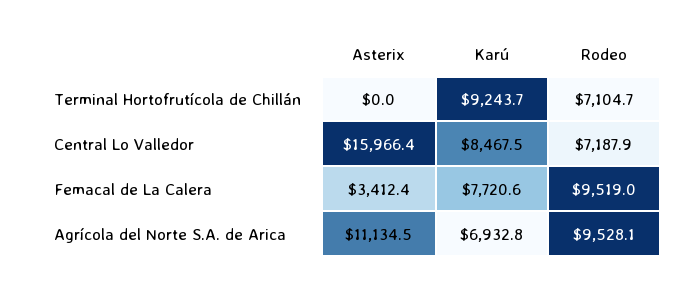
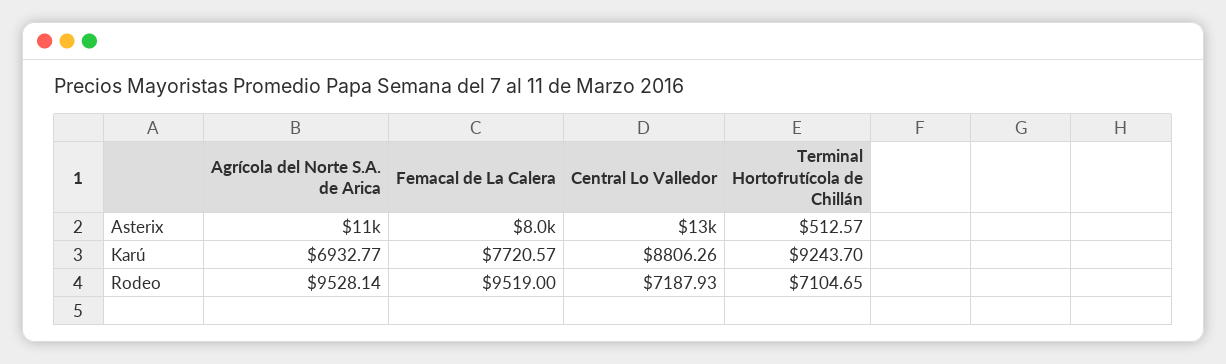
  {
    "Asterix": {
-     "Terminal Hortofrutícola de Chillán": 0,
+     "Terminal Hortofrutícola de Chillán": 512.57,
-     "Central Lo Valledor": 15966.4,
+     "Central Lo Valledor": 13000,
-     "Femacal de La Calera": 3412.4,
+     "Femacal de La Calera": 8000,
      "Agrícola del Norte S.A. de Arica": 11134.5
    },
    "Karú": {
      "Terminal Hortofrutícola de Chillán": 9243.7,
-     "Central Lo Valledor": 8467.5,
+     "Central Lo Valledor": 8806.26,
      "Femacal de La Calera": 7720.57,
      "Agrícola del Norte S.A. de Arica": 6932.77
    },
    "Rodeo": {
      "Terminal Hortofrutícola de Chillán": 7104.65,
      "Central Lo Valledor": 7187.93,
      "Femacal de La Calera": 9519,
      "Agrícola del Norte S.A. de Arica": 9528.14
    }
  }

